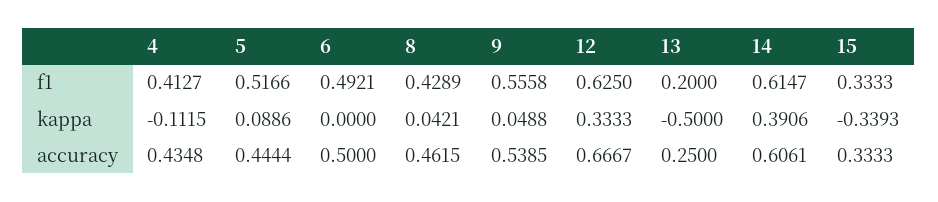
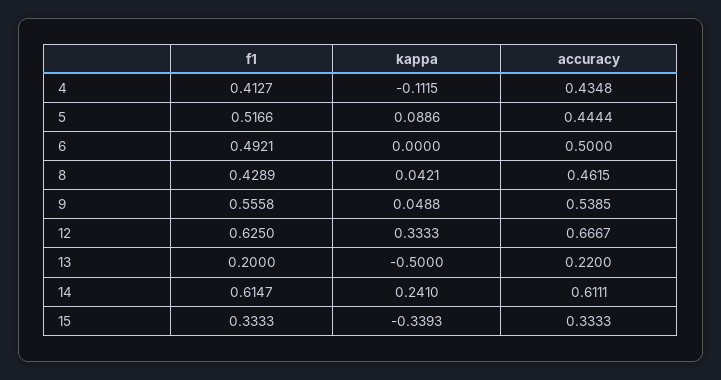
  {
    "4": {
      "f1": 0.4127,
      "kappa": -0.1115,
      "accuracy": 0.4348
    },
    "5": {
      "f1": 0.5166,
      "kappa": 0.0886,
      "accuracy": 0.4444
    },
    "6": {
      "f1": 0.4921,
      "kappa": 0,
      "accuracy": 0.5
    },
    "8": {
      "f1": 0.4289,
      "kappa": 0.0421,
      "accuracy": 0.4615
    },
    "9": {
      "f1": 0.5558,
      "kappa": 0.0488,
      "accuracy": 0.5385
    },
    "12": {
      "f1": 0.625,
      "kappa": 0.3333,
      "accuracy": 0.6667
    },
    "13": {
      "f1": 0.2,
      "kappa": -0.5,
-     "accuracy": 0.25
+     "accuracy": 0.22
    },
    "14": {
      "f1": 0.6147,
-     "kappa": 0.3906,
+     "kappa": 0.241,
-     "accuracy": 0.6061
+     "accuracy": 0.6111
    },
    "15": {
      "f1": 0.3333,
      "kappa": -0.3393,
      "accuracy": 0.3333
    }
  }

